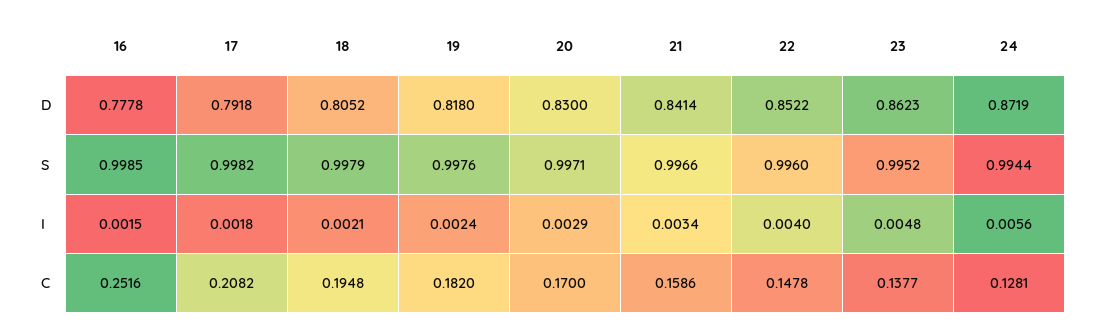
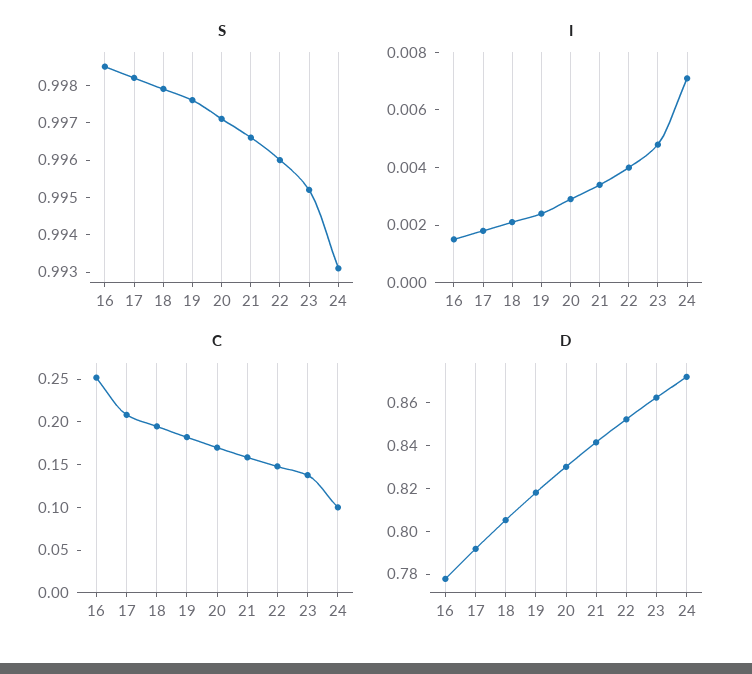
  {
    "D": {
      "16": 0.7778,
      "17": 0.7918,
      "18": 0.8052,
      "19": 0.818,
      "20": 0.83,
      "21": 0.8414,
      "22": 0.8522,
      "23": 0.8623,
      "24": 0.8719
    },
    "S": {
      "16": 0.9985,
      "17": 0.9982,
      "18": 0.9979,
      "19": 0.9976,
      "20": 0.9971,
      "21": 0.9966,
      "22": 0.996,
      "23": 0.9952,
-     "24": 0.9944
+     "24": 0.993
    },
    "I": {
      "16": 0.0015,
      "17": 0.0018,
      "18": 0.0021,
      "19": 0.0024,
      "20": 0.0029,
      "21": 0.0034,
      "22": 0.004,
      "23": 0.0048,
-     "24": 0.0056
+     "24": 0.007
    },
    "C": {
      "16": 0.2516,
      "17": 0.2082,
      "18": 0.1948,
      "19": 0.182,
      "20": 0.17,
      "21": 0.1586,
      "22": 0.1478,
      "23": 0.1377,
-     "24": 0.1281
+     "24": 0.1
    }
  }

